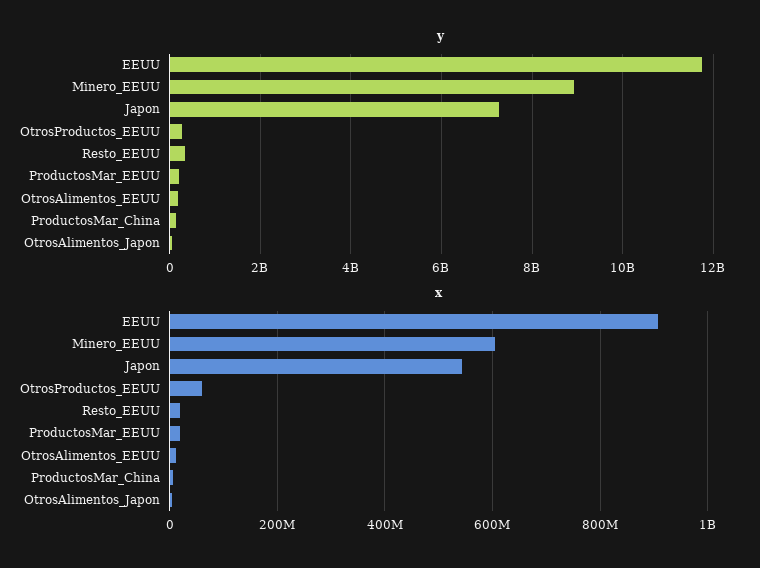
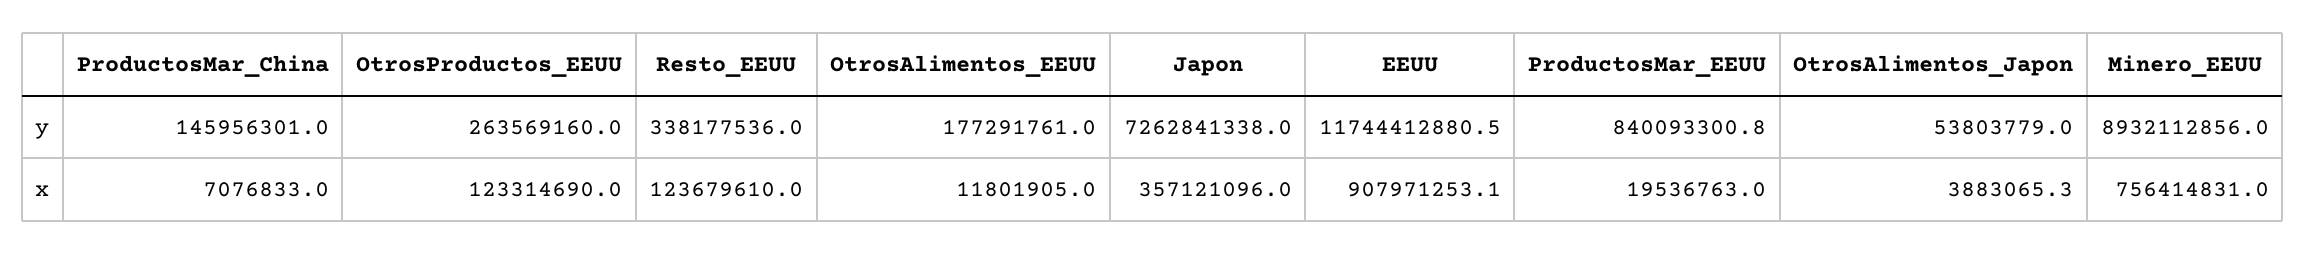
  {
    "y": {
      "EEUU": 11744412880.5,
      "Minero_EEUU": 8932112856,
      "Japon": 7262841338,
      "OtrosProductos_EEUU": 263569160,
      "Resto_EEUU": 338177536,
-     "ProductosMar_EEUU": 200000000,
+     "ProductosMar_EEUU": 840093300.8,
      "OtrosAlimentos_EEUU": 177291761,
      "ProductosMar_China": 145956301,
      "OtrosAlimentos_Japon": 53803779
    },
    "x": {
      "EEUU": 907971253.1,
-     "Minero_EEUU": 600000000,
+     "Minero_EEUU": 756414831,
-     "Japon": 540000000,
+     "Japon": 357121096,
-     "OtrosProductos_EEUU": 60000000,
+     "OtrosProductos_EEUU": 123314690,
-     "Resto_EEUU": 20000000,
+     "Resto_EEUU": 123679610,
      "ProductosMar_EEUU": 19536763,
      "OtrosAlimentos_EEUU": 11801905,
      "ProductosMar_China": 7076833,
      "OtrosAlimentos_Japon": 3883065.3
    }
  }

